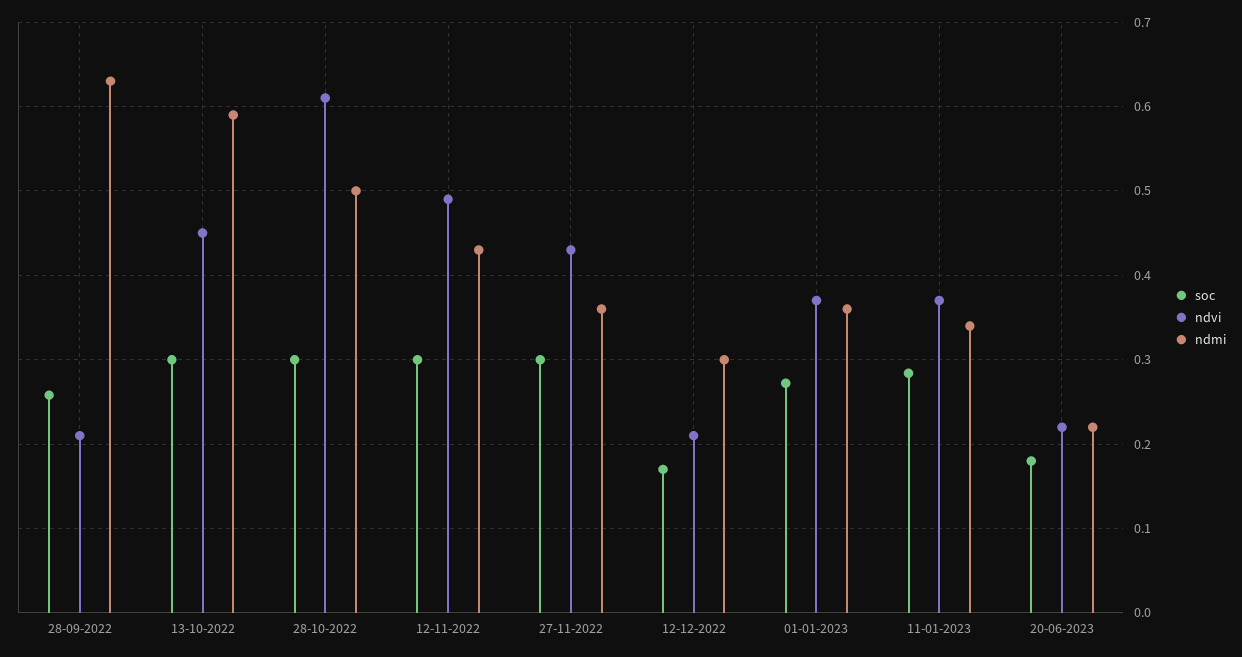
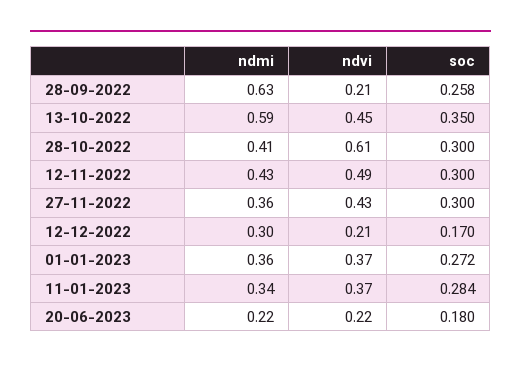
  {
    "soc": {
      "28-09-2022": 0.258,
-     "13-10-2022": 0.3,
+     "13-10-2022": 0.35,
      "28-10-2022": 0.3,
      "12-11-2022": 0.3,
      "27-11-2022": 0.3,
      "12-12-2022": 0.17,
      "01-01-2023": 0.272,
      "11-01-2023": 0.284,
      "20-06-2023": 0.18
    },
    "ndvi": {
      "28-09-2022": 0.21,
      "13-10-2022": 0.45,
      "28-10-2022": 0.61,
      "12-11-2022": 0.49,
      "27-11-2022": 0.43,
      "12-12-2022": 0.21,
      "01-01-2023": 0.37,
      "11-01-2023": 0.37,
      "20-06-2023": 0.22
    },
    "ndmi": {
      "28-09-2022": 0.63,
      "13-10-2022": 0.59,
-     "28-10-2022": 0.5,
+     "28-10-2022": 0.41,
      "12-11-2022": 0.43,
      "27-11-2022": 0.36,
      "12-12-2022": 0.3,
      "01-01-2023": 0.36,
      "11-01-2023": 0.34,
      "20-06-2023": 0.22
    }
  }

